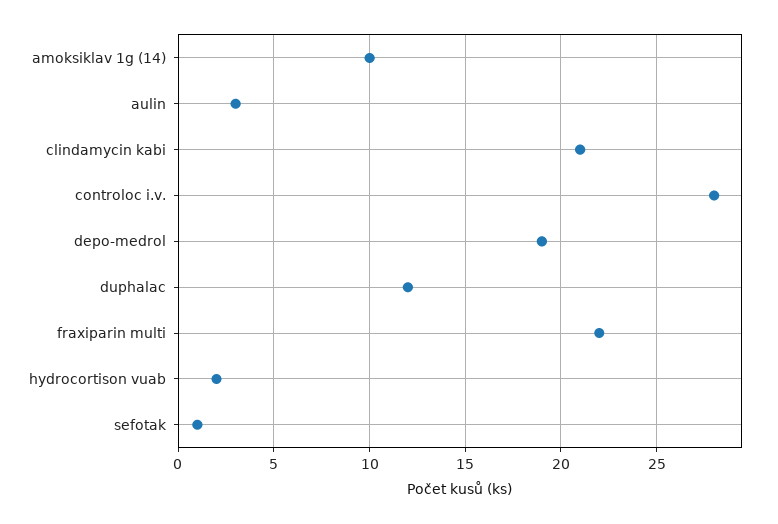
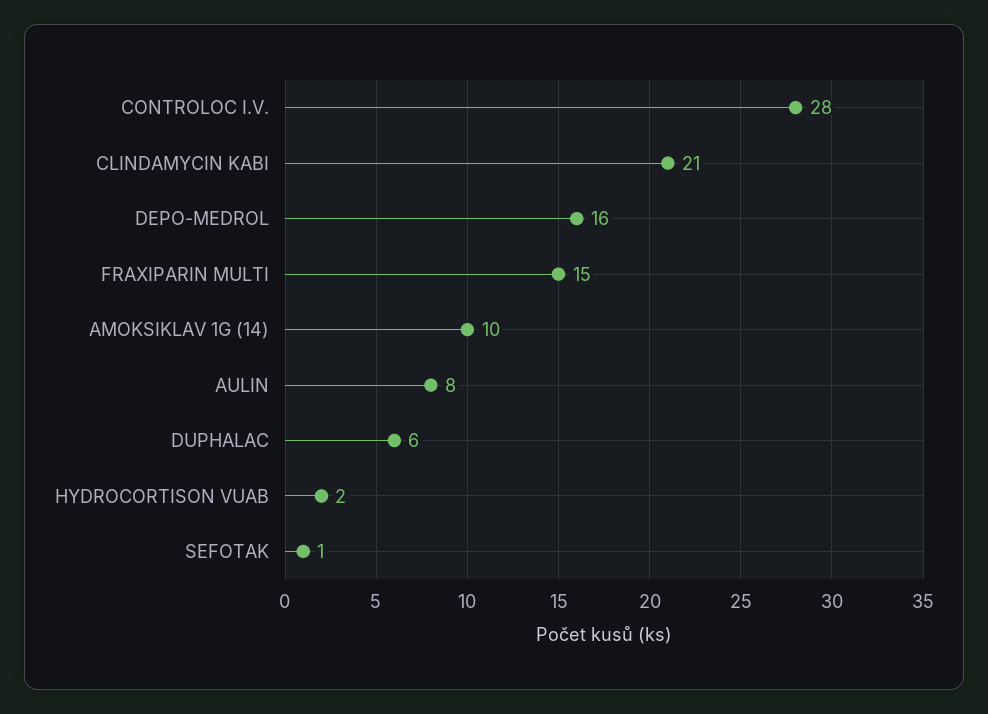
  {
    "amoksiklav 1g (14)": 10,
-   "aulin": 3,
+   "aulin": 8,
    "clindamycin kabi": 21,
    "controloc i.v.": 28,
-   "depo-medrol": 19,
+   "depo-medrol": 16,
-   "duphalac": 12,
+   "duphalac": 6,
-   "fraxiparin multi": 22,
+   "fraxiparin multi": 15,
    "hydrocortison vuab": 2,
    "sefotak": 1
  }

